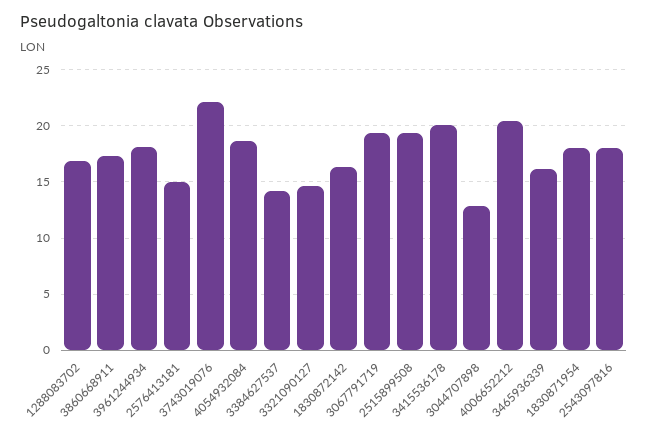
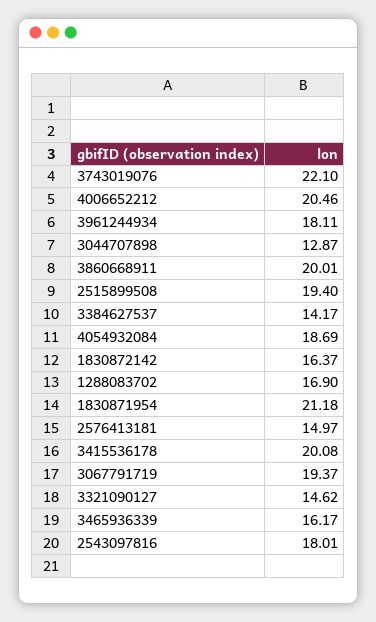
  {
    "1288083702": 16.9,
-   "3860668911": 17,
+   "3860668911": 20.01,
    "3961244934": 18.11,
    "2576413181": 14.97,
    "3743019076": 22.1,
    "4054932084": 18.69,
    "3384627537": 14.17,
    "3321090127": 14.62,
    "1830872142": 16.37,
    "3067791719": 19.37,
    "2515899508": 19.4,
    "3415536178": 20.08,
    "3044707898": 12.87,
    "4006652212": 20.46,
    "3465936339": 16.17,
-   "1830871954": 18,
+   "1830871954": 21.18,
    "2543097816": 18.01
  }

